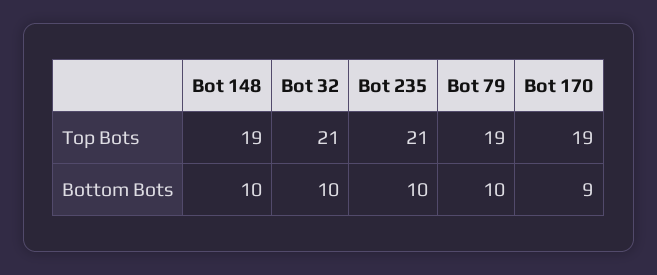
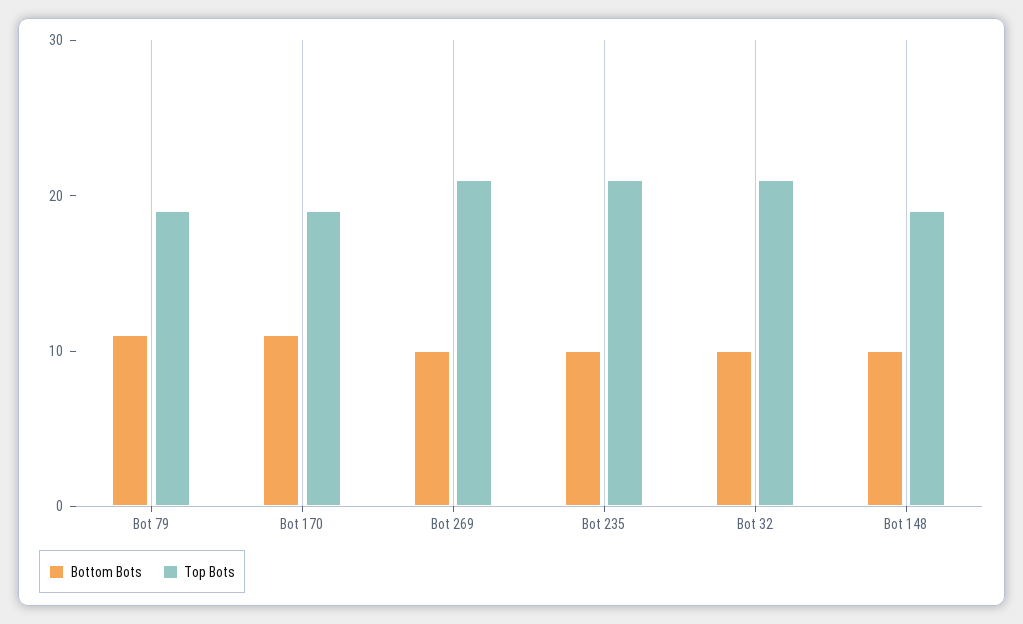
  {
    "Top Bots": {
      "Bot 148": 19,
      "Bot 32": 21,
      "Bot 235": 21,
      "Bot 79": 19,
-     "Bot 170": 19
+     "Bot 170": 19,
+     "Bot 269": 21
    },
    "Bottom Bots": {
      "Bot 148": 10,
      "Bot 32": 10,
      "Bot 235": 10,
-     "Bot 79": 10,
+     "Bot 79": 11,
-     "Bot 170": 9
+     "Bot 170": 11,
+     "Bot 269": 10
    }
  }

